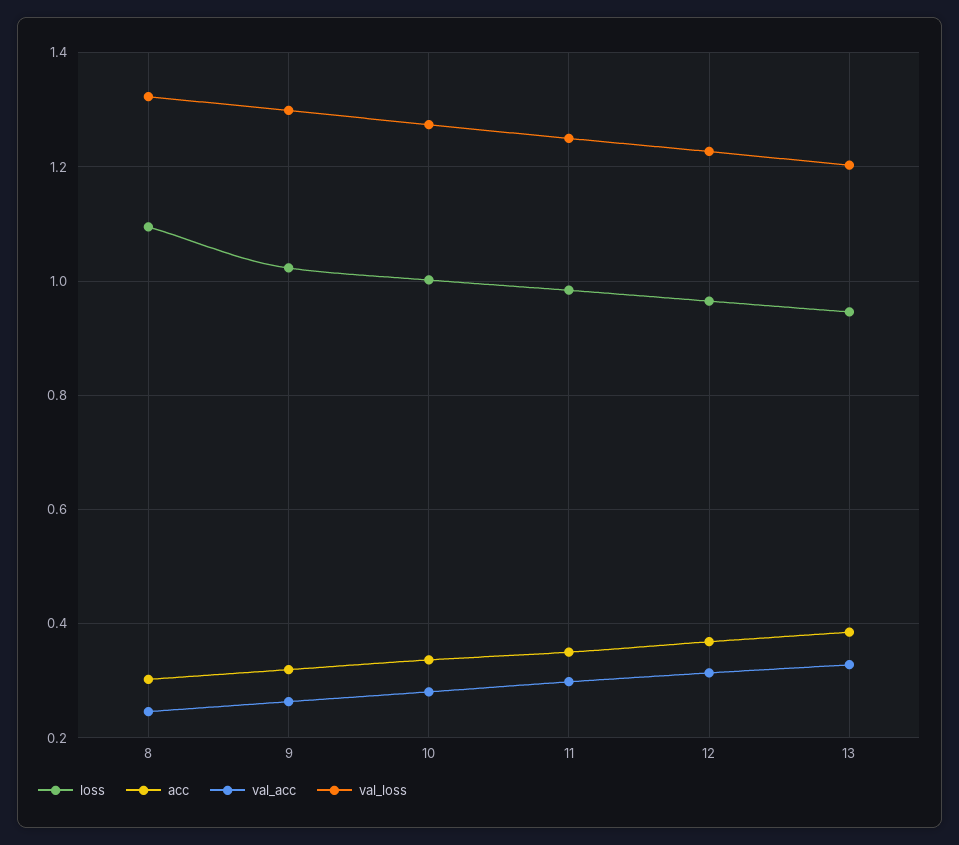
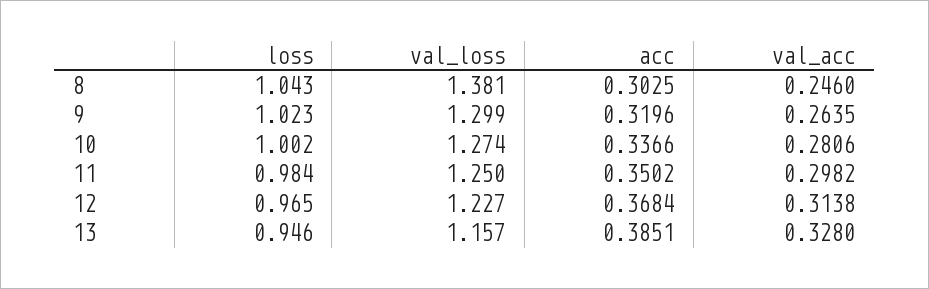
  {
    "loss": {
-     "8": 1.1,
+     "8": 1.043,
      "9": 1.023,
      "10": 1.002,
      "11": 0.984,
      "12": 0.965,
      "13": 0.946
    },
    "acc": {
      "8": 0.3025,
      "9": 0.3196,
      "10": 0.3366,
      "11": 0.3502,
      "12": 0.3684,
      "13": 0.3851
    },
    "val_acc": {
      "8": 0.246,
      "9": 0.2635,
      "10": 0.2806,
      "11": 0.2982,
      "12": 0.3138,
      "13": 0.328
    },
    "val_loss": {
-     "8": 1.32,
+     "8": 1.381,
      "9": 1.299,
      "10": 1.274,
      "11": 1.25,
      "12": 1.227,
-     "13": 1.2
+     "13": 1.157
    }
  }

